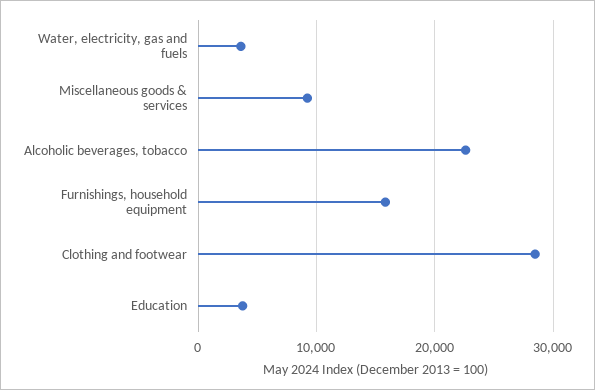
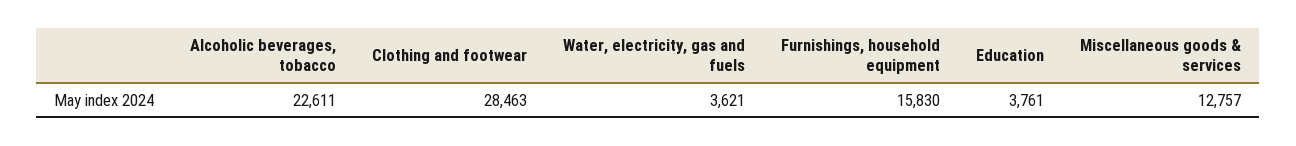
  {
    "Water, electricity, gas and fuels": 3621,
-   "Miscellaneous goods & services": 9000,
+   "Miscellaneous goods & services": 12757,
    "Alcoholic beverages, tobacco": 22611,
    "Furnishings, household equipment": 15830,
    "Clothing and footwear": 28463,
    "Education": 3761
  }

